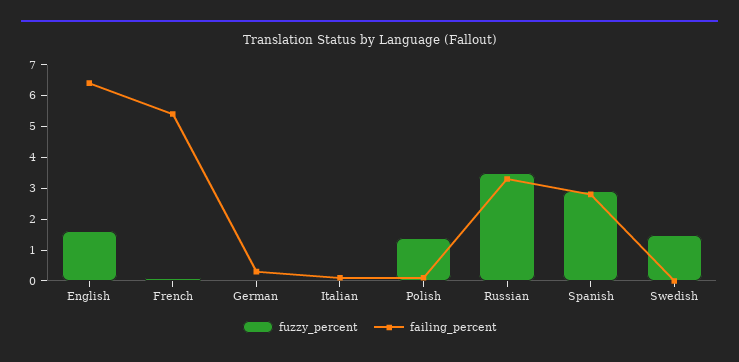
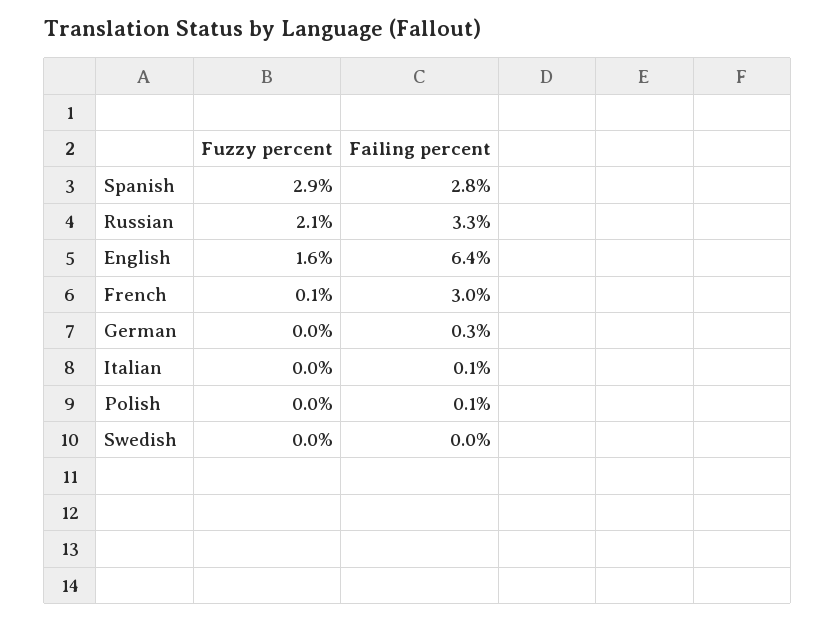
  {
    "fuzzy_percent": {
      "English": 1.6,
      "French": 0.1,
      "German": 0,
      "Italian": 0,
-     "Polish": 1.5,
+     "Polish": 0,
-     "Russian": 3.5,
+     "Russian": 2.1,
      "Spanish": 2.9,
-     "Swedish": 1.5
+     "Swedish": 0
    },
    "failing_percent": {
      "English": 6.4,
-     "French": 5.5,
+     "French": 3,
      "German": 0.3,
      "Italian": 0.1,
      "Polish": 0.1,
      "Russian": 3.3,
      "Spanish": 2.8,
      "Swedish": 0
    }
  }

